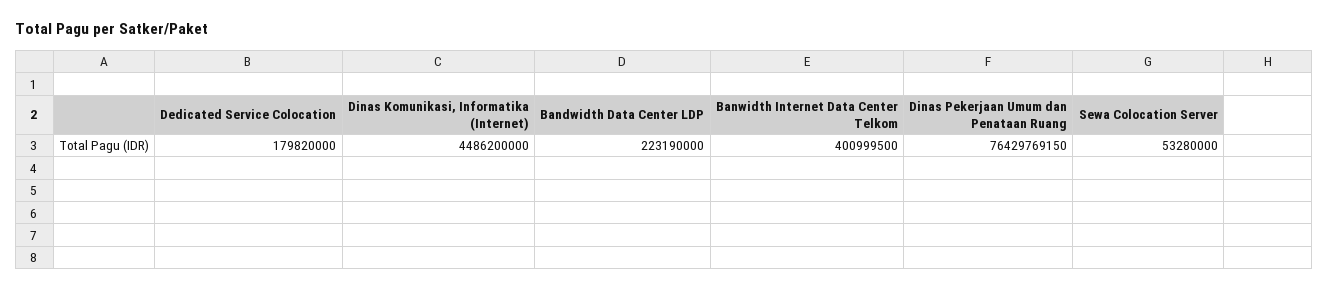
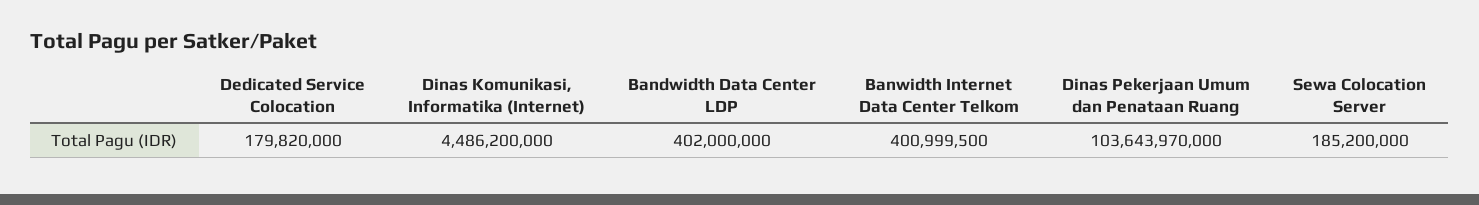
  {
    "Dedicated Service Colocation": 179820000,
    "Dinas Komunikasi, Informatika (Internet)": 4486200000,
-   "Bandwidth Data Center LDP": 223190000,
+   "Bandwidth Data Center LDP": 402000000,
    "Banwidth Internet Data Center Telkom": 400999500,
-   "Dinas Pekerjaan Umum dan Penataan Ruang": 76429769150,
+   "Dinas Pekerjaan Umum dan Penataan Ruang": 103643970000,
-   "Sewa Colocation Server": 53280000
+   "Sewa Colocation Server": 185200000
  }

